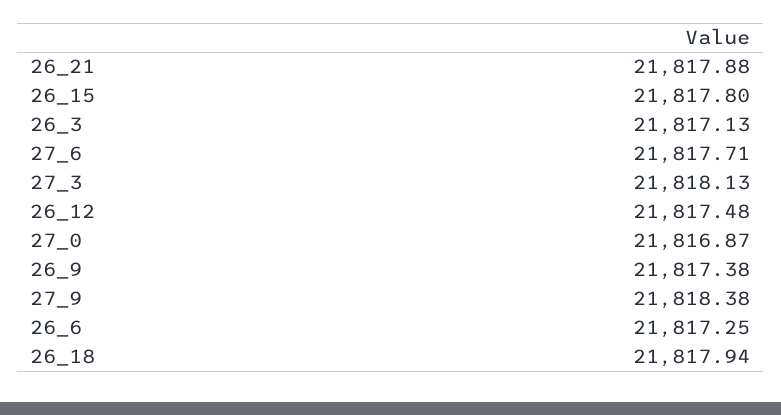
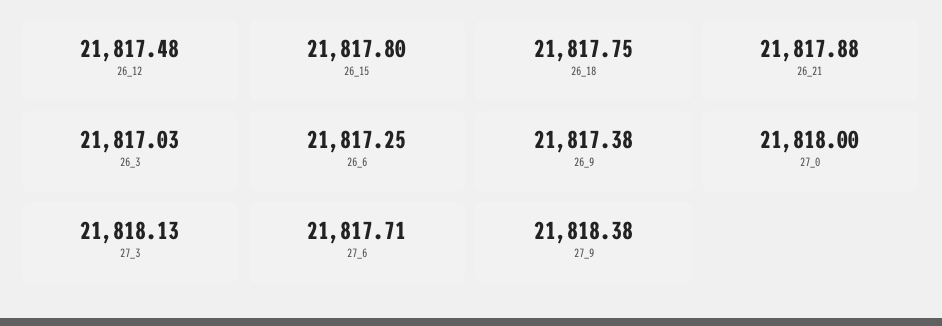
  {
    "26_21": 21817.88,
    "26_15": 21817.8,
-   "26_3": 21817.13,
+   "26_3": 21817.03,
    "27_6": 21817.71,
    "27_3": 21818.13,
    "26_12": 21817.48,
-   "27_0": 21816.87,
+   "27_0": 21818,
    "26_9": 21817.38,
    "27_9": 21818.38,
    "26_6": 21817.25,
-   "26_18": 21817.94
+   "26_18": 21817.75
  }

